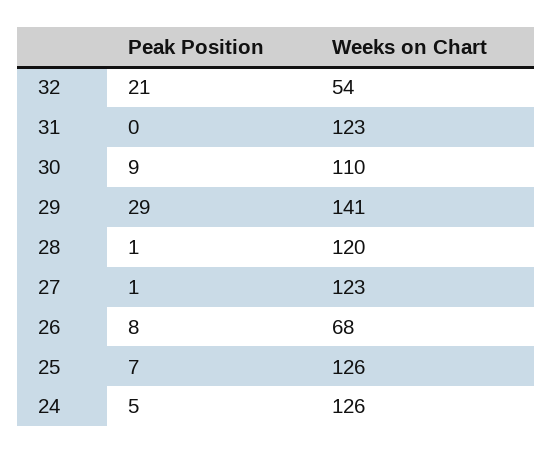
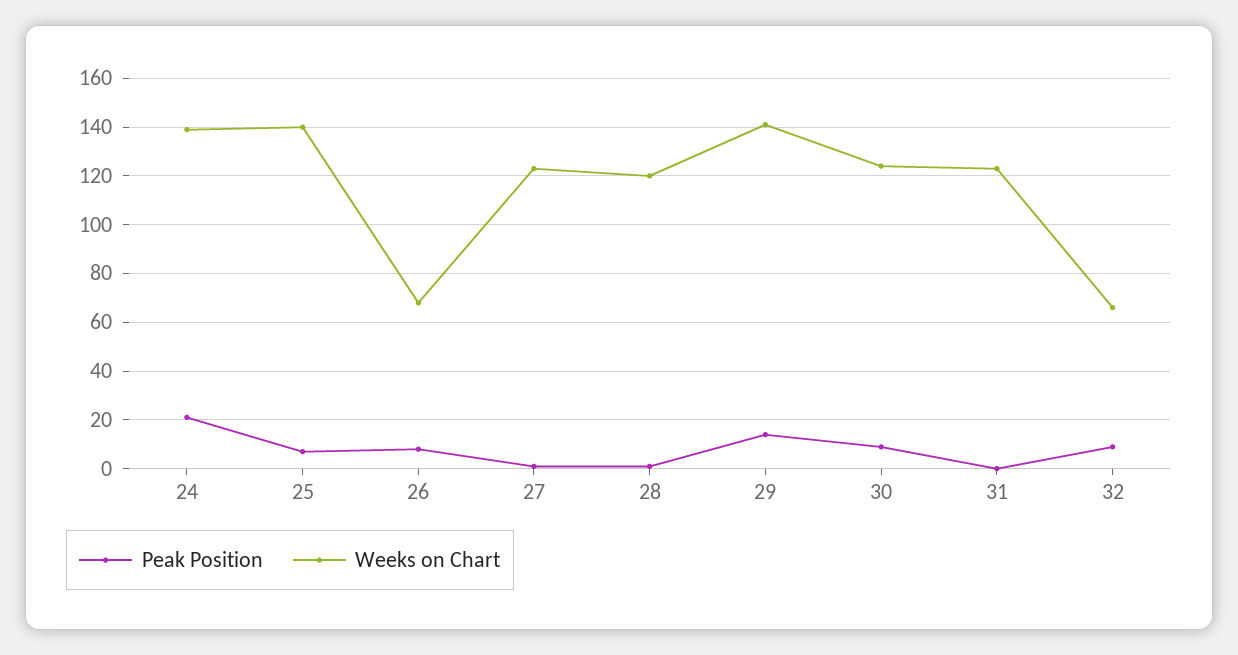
  {
    "Peak Position": {
-     "32": 21,
+     "32": 10,
      "31": 0,
      "30": 9,
-     "29": 29,
+     "29": 15,
      "28": 1,
      "27": 1,
      "26": 8,
      "25": 7,
-     "24": 5
+     "24": 20
    },
    "Weeks on Chart": {
-     "32": 54,
+     "32": 65,
      "31": 123,
-     "30": 110,
+     "30": 125,
      "29": 141,
      "28": 120,
      "27": 123,
      "26": 68,
-     "25": 126,
+     "25": 140,
-     "24": 126
+     "24": 140
    }
  }

